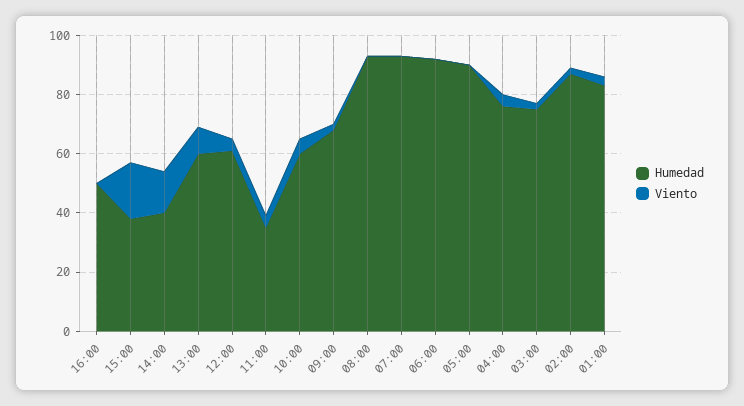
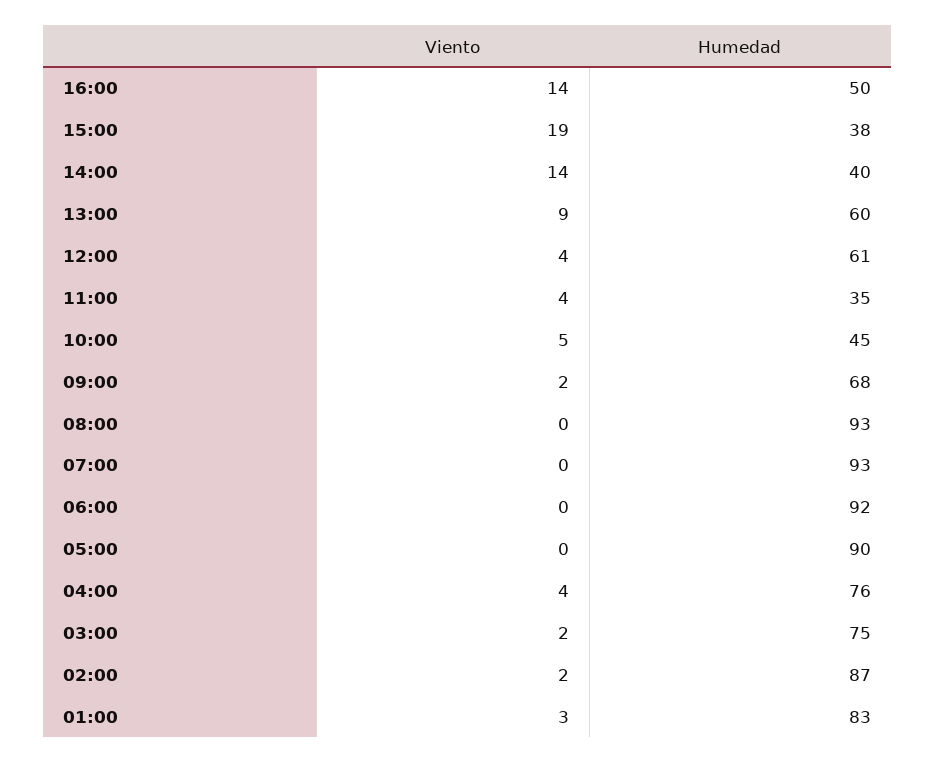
  {
    "Humedad": {
      "16:00": 50,
      "15:00": 38,
      "14:00": 40,
      "13:00": 60,
      "12:00": 61,
      "11:00": 35,
-     "10:00": 60,
+     "10:00": 45,
      "09:00": 68,
      "08:00": 93,
      "07:00": 93,
      "06:00": 92,
      "05:00": 90,
      "04:00": 76,
      "03:00": 75,
      "02:00": 87,
      "01:00": 83
    },
    "Viento": {
-     "16:00": 0,
+     "16:00": 14,
      "15:00": 19,
      "14:00": 14,
      "13:00": 9,
      "12:00": 4,
      "11:00": 4,
      "10:00": 5,
      "09:00": 2,
      "08:00": 0,
      "07:00": 0,
      "06:00": 0,
      "05:00": 0,
      "04:00": 4,
      "03:00": 2,
      "02:00": 2,
      "01:00": 3
    }
  }

